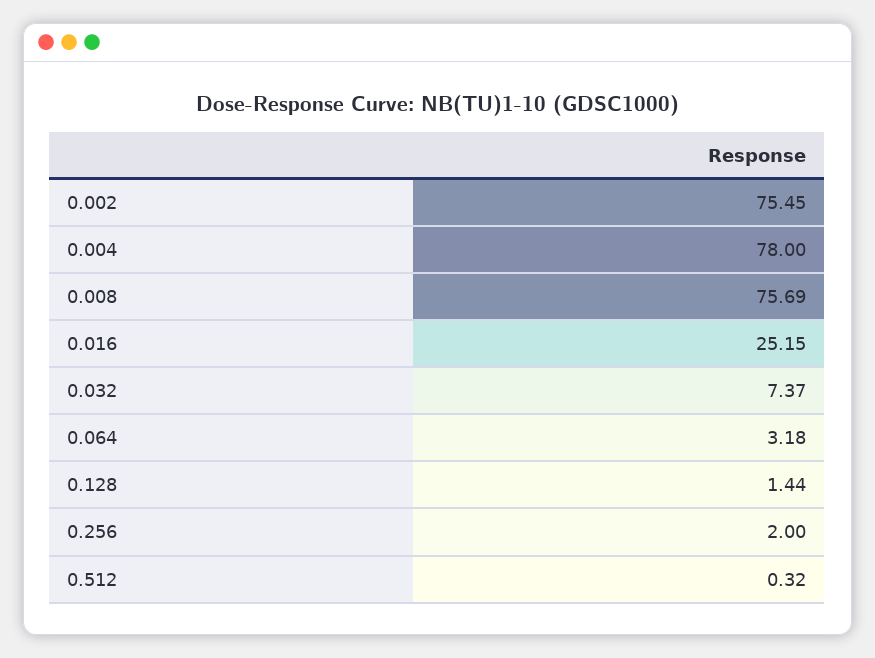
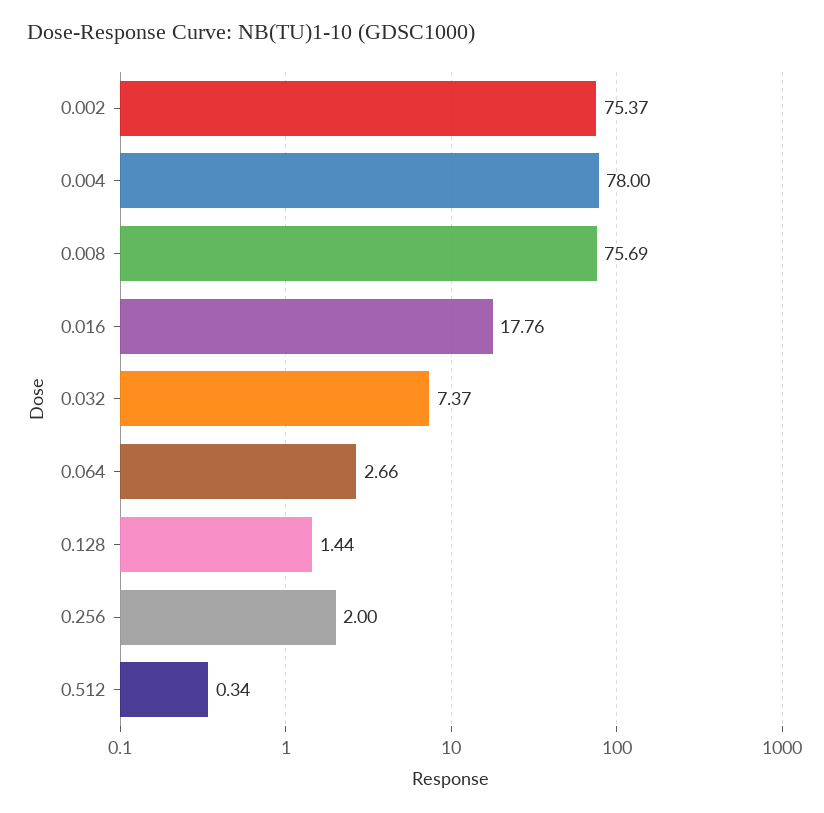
  {
-   "0.002": 75.45,
+   "0.002": 75.37,
    "0.004": 78,
    "0.008": 75.69,
-   "0.016": 25.15,
+   "0.016": 17.76,
    "0.032": 7.37,
-   "0.064": 3.18,
+   "0.064": 2.66,
    "0.128": 1.44,
    "0.256": 2,
-   "0.512": 0.32
+   "0.512": 0.34
  }

